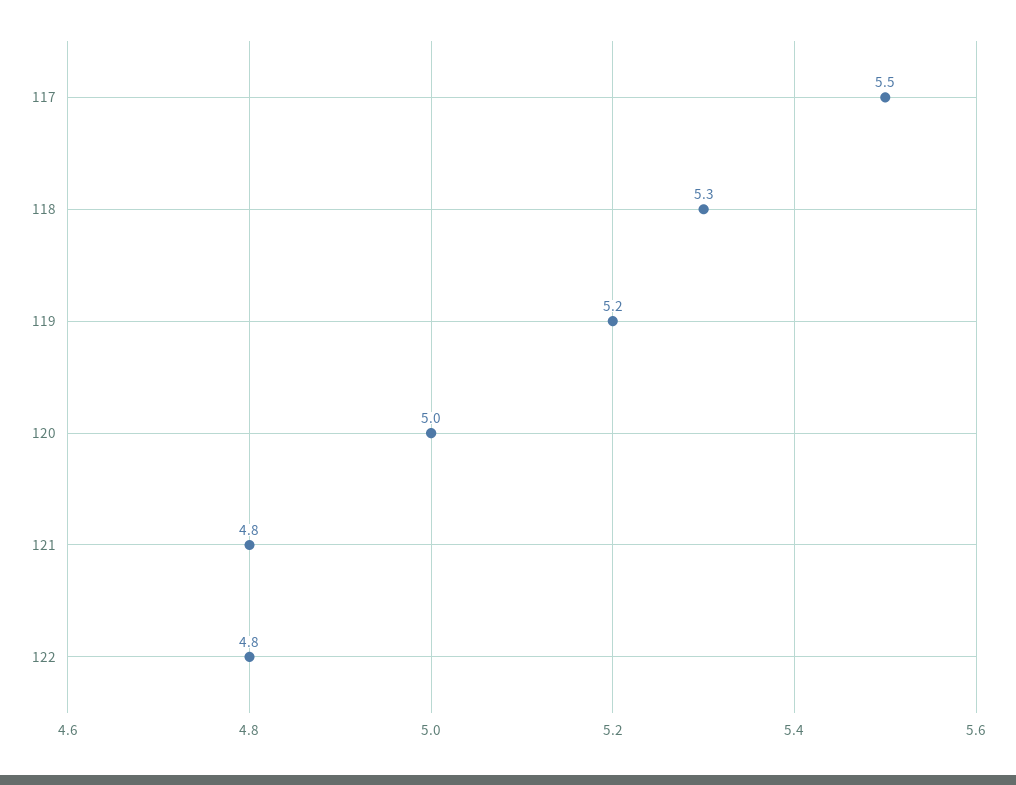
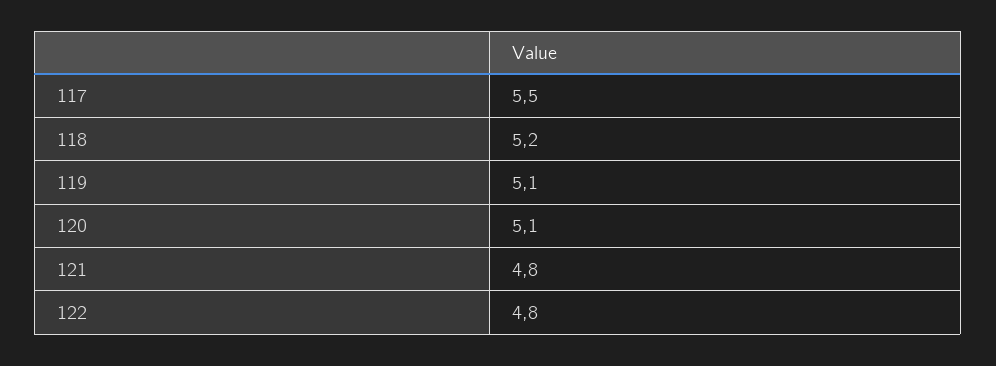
  {
    "117": 5.5,
-   "118": 5.3,
+   "118": 5.2,
-   "119": 5.2,
+   "119": 5.1,
-   "120": 5,
+   "120": 5.1,
    "121": 4.8,
    "122": 4.8
  }

